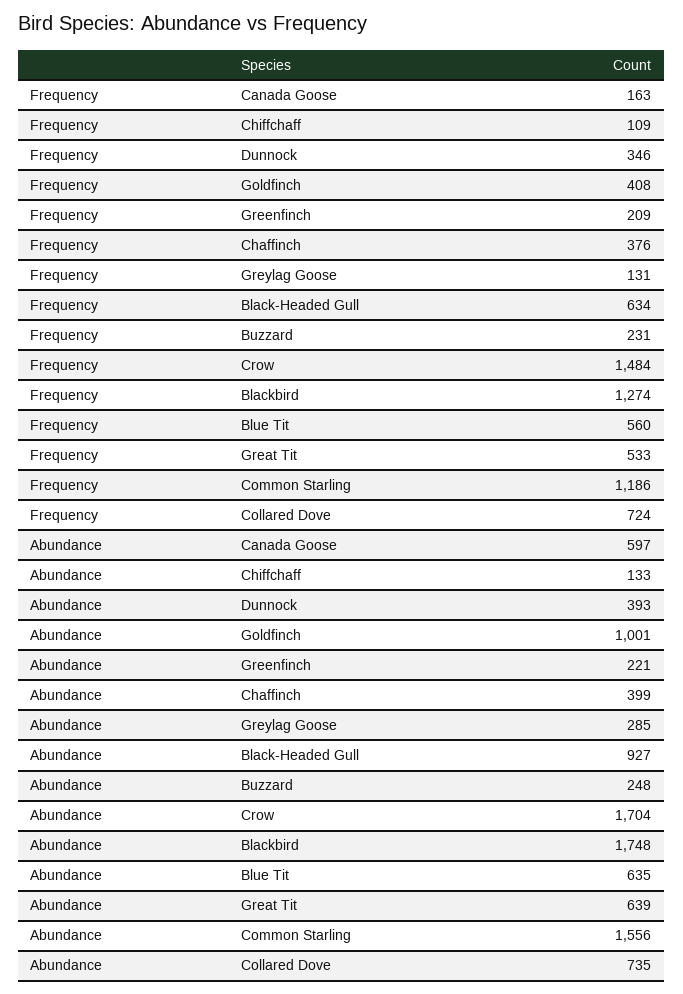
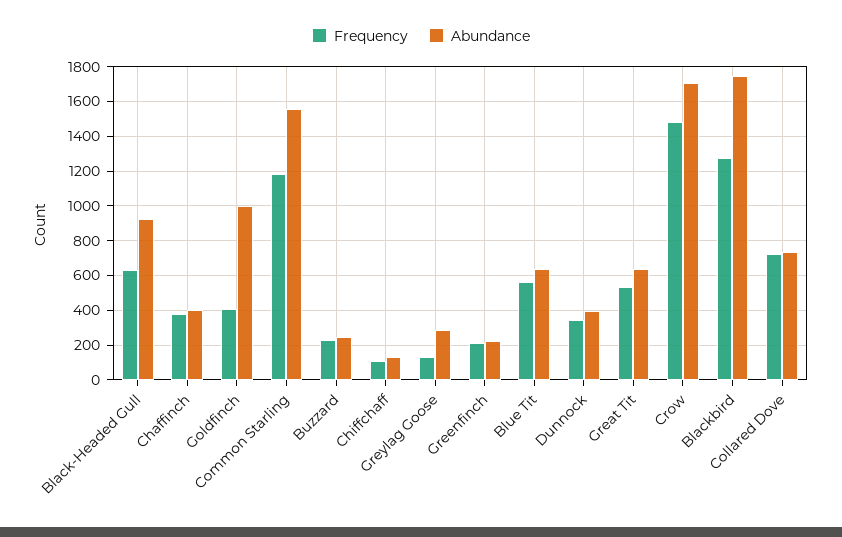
  {
    "Frequency": {
-     "Canada Goose": 163,
      "Chiffchaff": 109,
      "Dunnock": 346,
      "Goldfinch": 408,
      "Greenfinch": 209,
      "Chaffinch": 376,
      "Greylag Goose": 131,
      "Black-Headed Gull": 634,
      "Buzzard": 231,
      "Crow": 1484,
      "Blackbird": 1274,
      "Blue Tit": 560,
      "Great Tit": 533,
      "Common Starling": 1186,
      "Collared Dove": 724
    },
    "Abundance": {
-     "Canada Goose": 597,
      "Chiffchaff": 133,
      "Dunnock": 393,
      "Goldfinch": 1001,
      "Greenfinch": 221,
      "Chaffinch": 399,
      "Greylag Goose": 285,
      "Black-Headed Gull": 927,
      "Buzzard": 248,
      "Crow": 1704,
      "Blackbird": 1748,
      "Blue Tit": 635,
      "Great Tit": 639,
      "Common Starling": 1556,
      "Collared Dove": 735
    }
  }

